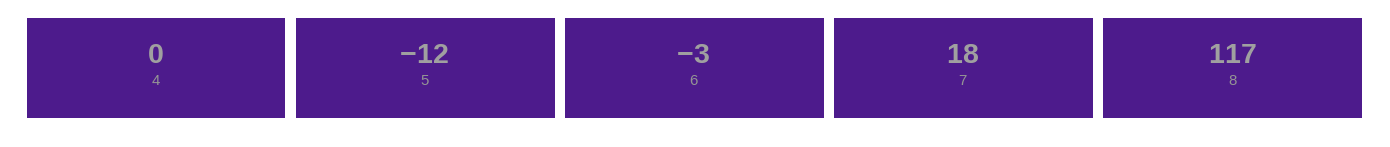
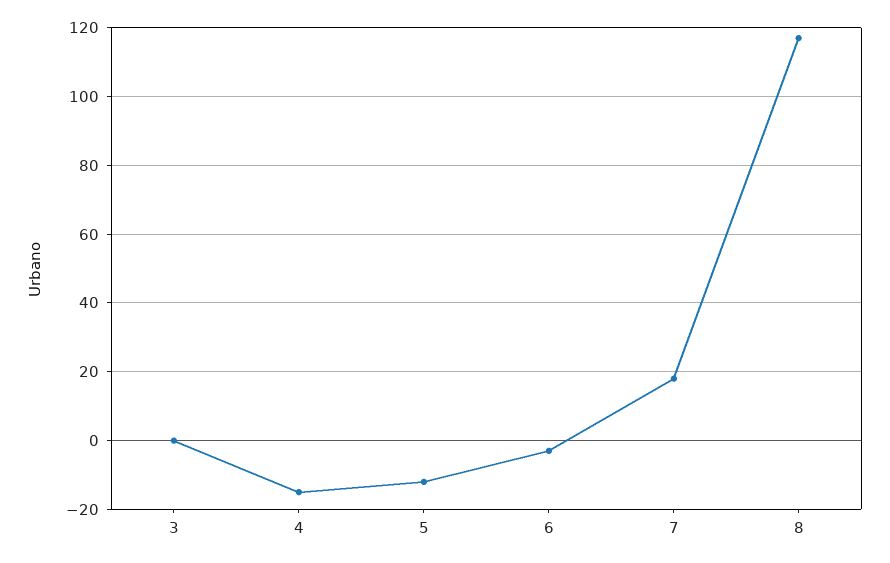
  {
-   "4": 0,
+   "4": -15,
    "5": -12,
    "6": -3,
    "7": 18,
-   "8": 117
+   "8": 117,
+   "3": 0
  }

